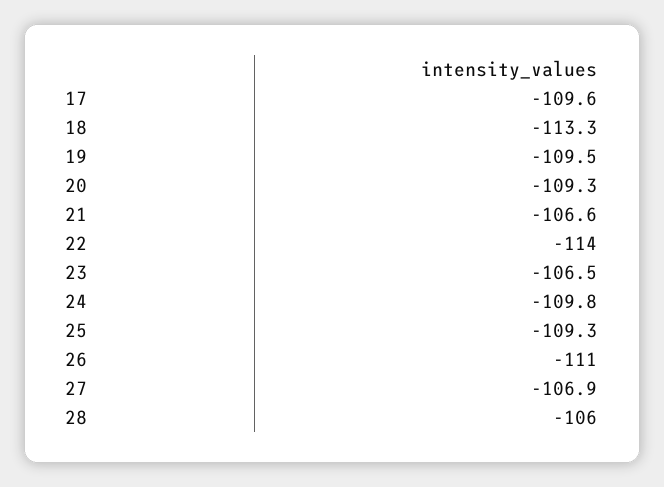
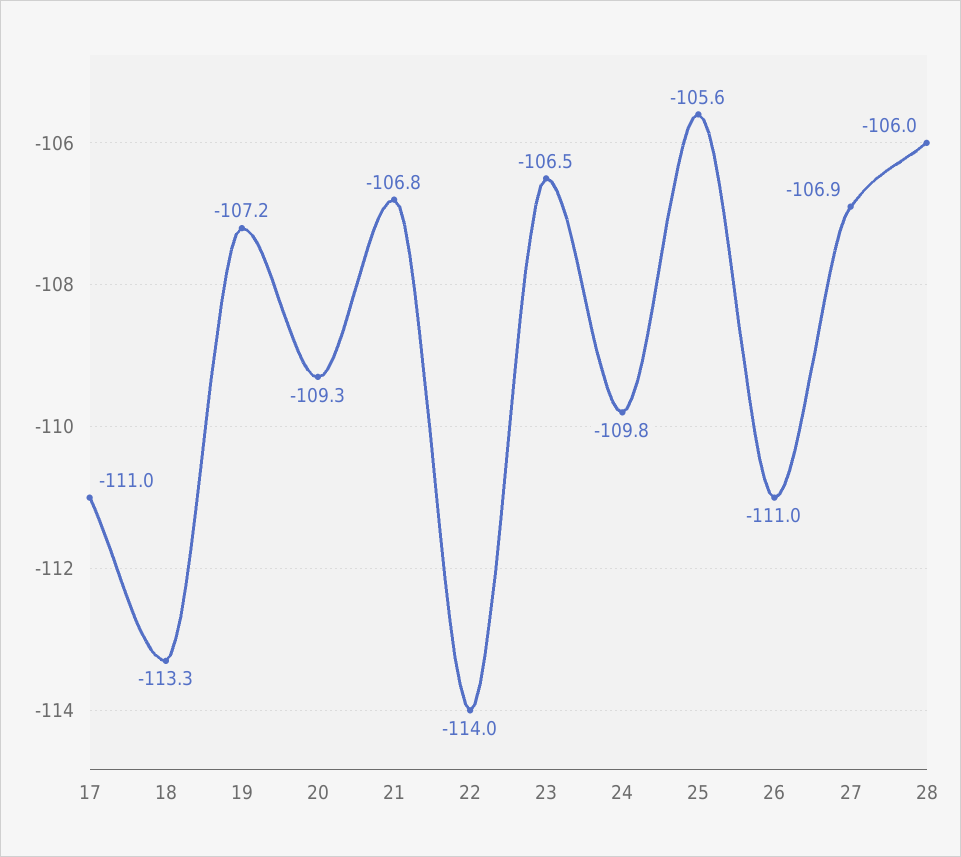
  {
-   "17": -109.6,
+   "17": -111,
    "18": -113.3,
-   "19": -109.5,
+   "19": -107.2,
    "20": -109.3,
-   "21": -106.6,
+   "21": -106.8,
    "22": -114,
    "23": -106.5,
    "24": -109.8,
-   "25": -109.3,
+   "25": -105.6,
    "26": -111,
    "27": -106.9,
    "28": -106
  }

